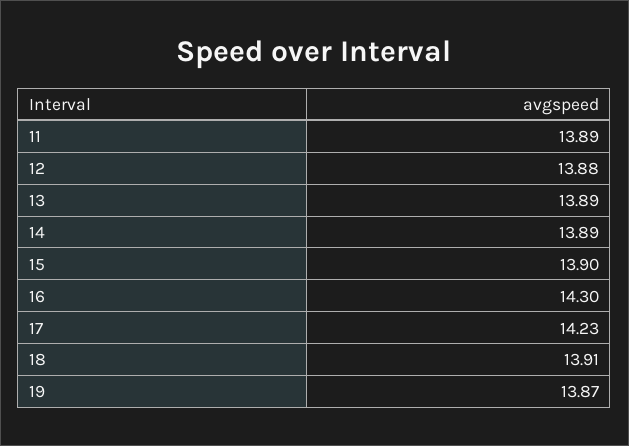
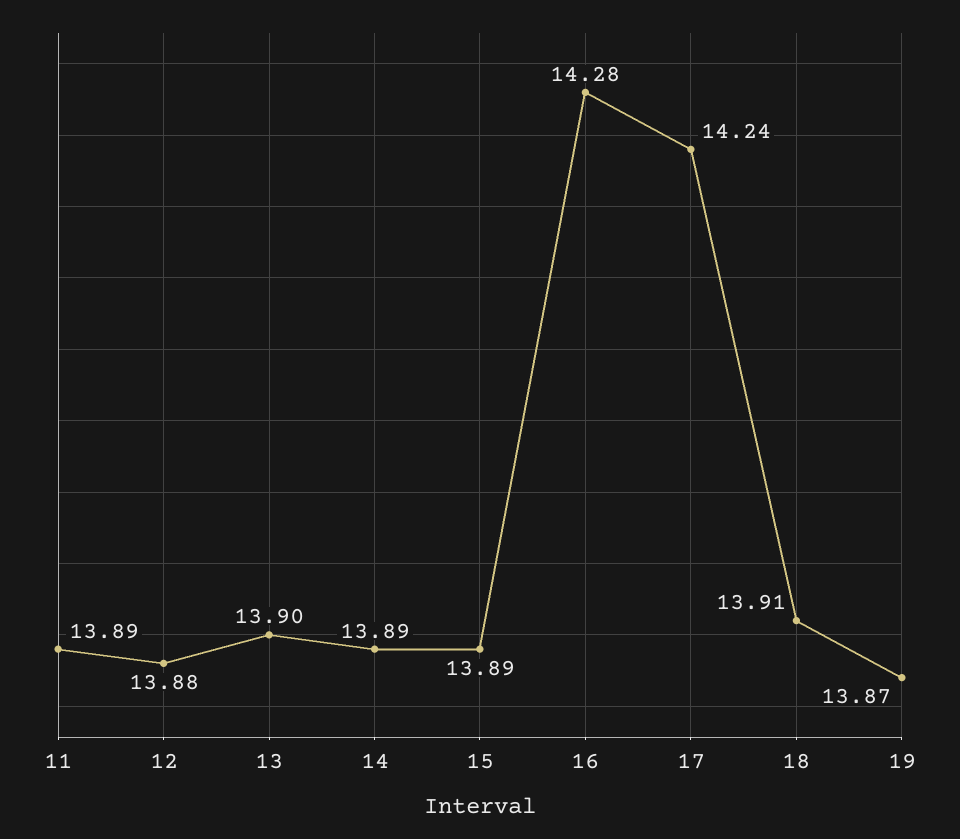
  {
    "11": 13.89,
    "12": 13.88,
-   "13": 13.89,
+   "13": 13.9,
    "14": 13.89,
-   "15": 13.9,
+   "15": 13.89,
-   "16": 14.3,
+   "16": 14.28,
-   "17": 14.23,
+   "17": 14.24,
    "18": 13.91,
    "19": 13.87
  }

